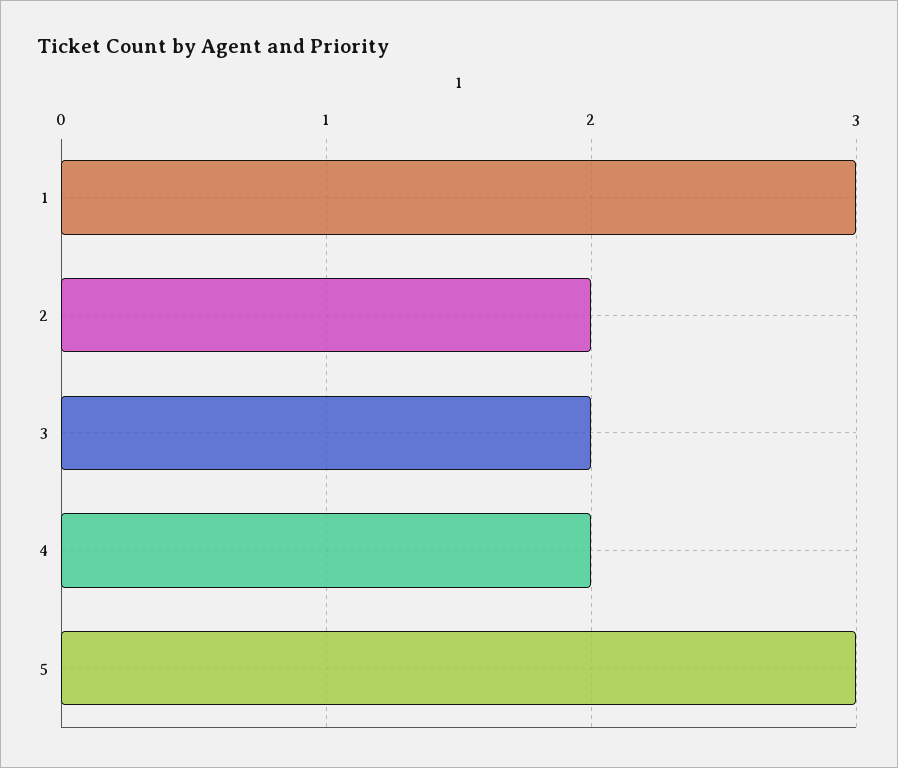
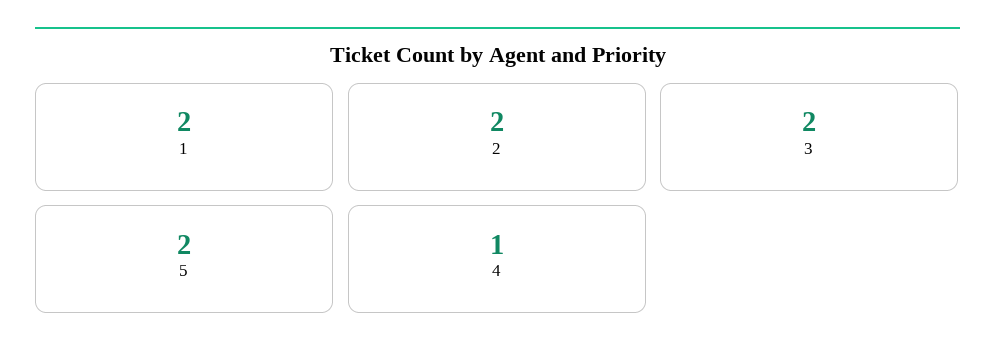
  {
-   "1": 3,
+   "1": 2,
    "2": 2,
    "3": 2,
-   "4": 2,
+   "4": 1,
-   "5": 3
+   "5": 2
  }

